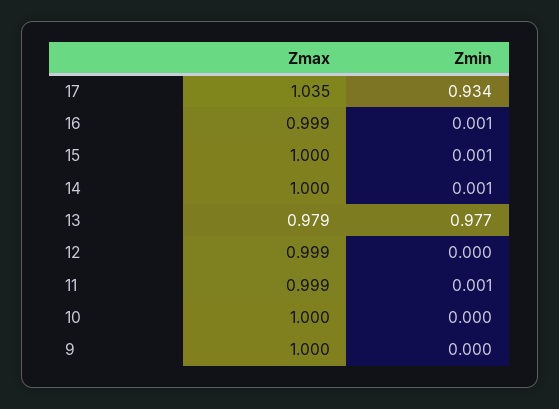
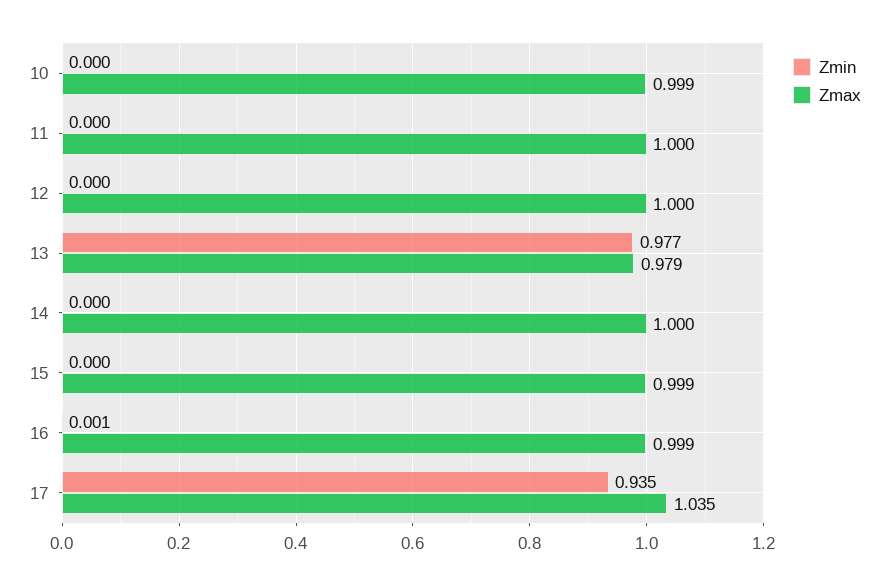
  {
    "Zmax": {
      "17": 1.035,
      "16": 0.999,
-     "15": 1,
+     "15": 0.999,
      "14": 1,
      "13": 0.979,
-     "12": 0.999,
+     "12": 1,
-     "11": 0.999,
+     "11": 1,
-     "10": 1,
+     "10": 0.999
-     "9": 1
    },
    "Zmin": {
-     "17": 0.934,
+     "17": 0.935,
      "16": 0.001,
-     "15": 0.001,
+     "15": 0,
-     "14": 0.001,
+     "14": 0,
      "13": 0.977,
      "12": 0,
-     "11": 0.001,
+     "11": 0,
-     "10": 0,
+     "10": 0
-     "9": 0
    }
  }

